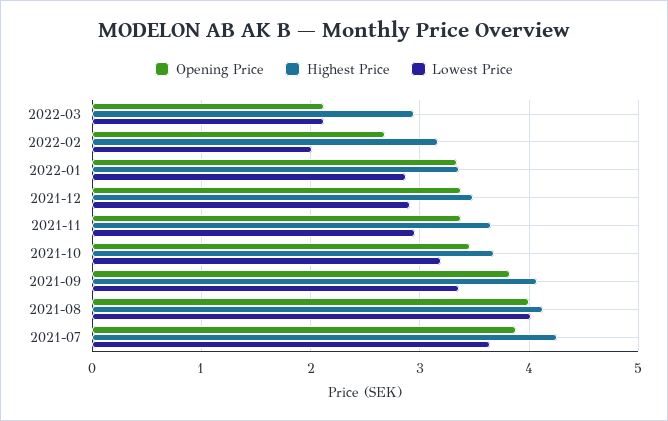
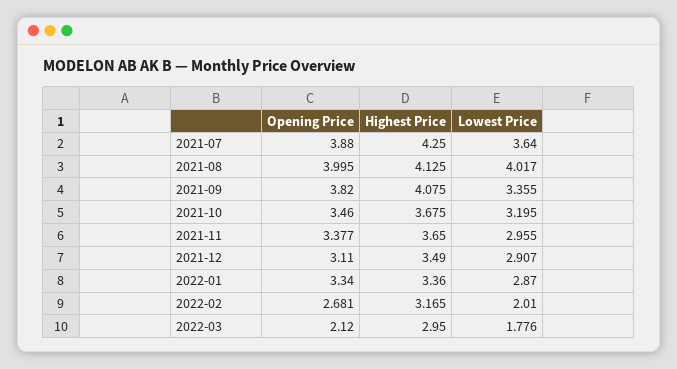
  {
    "Opening Price": {
      "2022-03": 2.12,
      "2022-02": 2.681,
      "2022-01": 3.34,
-     "2021-12": 3.4,
+     "2021-12": 3.11,
      "2021-11": 3.377,
      "2021-10": 3.46,
      "2021-09": 3.82,
      "2021-08": 3.995,
      "2021-07": 3.88
    },
    "Highest Price": {
      "2022-03": 2.95,
      "2022-02": 3.165,
      "2022-01": 3.36,
      "2021-12": 3.49,
      "2021-11": 3.65,
      "2021-10": 3.675,
      "2021-09": 4.075,
      "2021-08": 4.125,
      "2021-07": 4.25
    },
    "Lowest Price": {
-     "2022-03": 2.1,
+     "2022-03": 1.776,
      "2022-02": 2.01,
      "2022-01": 2.87,
      "2021-12": 2.907,
      "2021-11": 2.955,
      "2021-10": 3.195,
      "2021-09": 3.355,
      "2021-08": 4.017,
      "2021-07": 3.64
    }
  }

